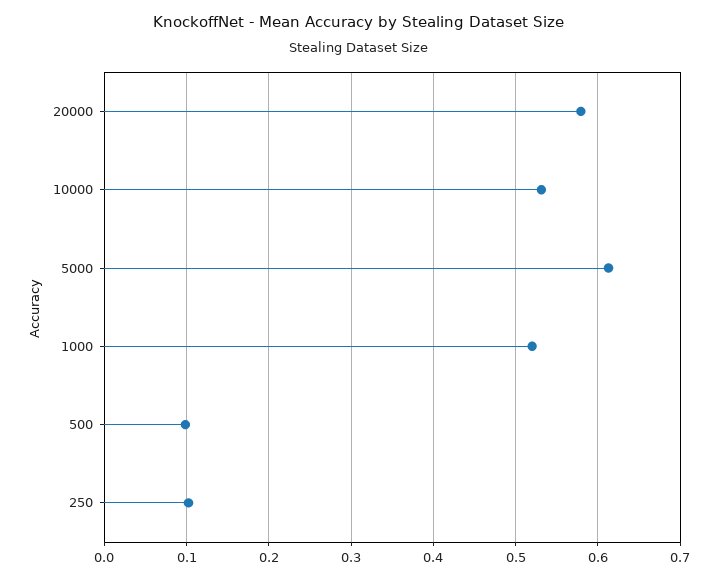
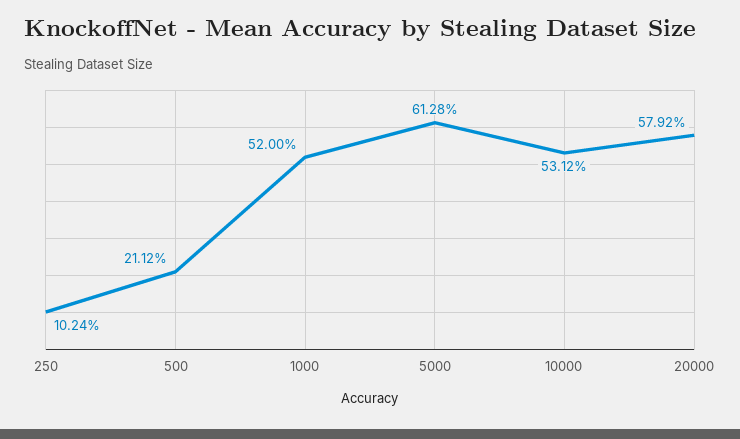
  {
    "20000": 0.5792,
    "10000": 0.5312,
    "5000": 0.6128,
    "1000": 0.52,
-   "500": 0.1,
+   "500": 0.2112,
    "250": 0.1024
  }

